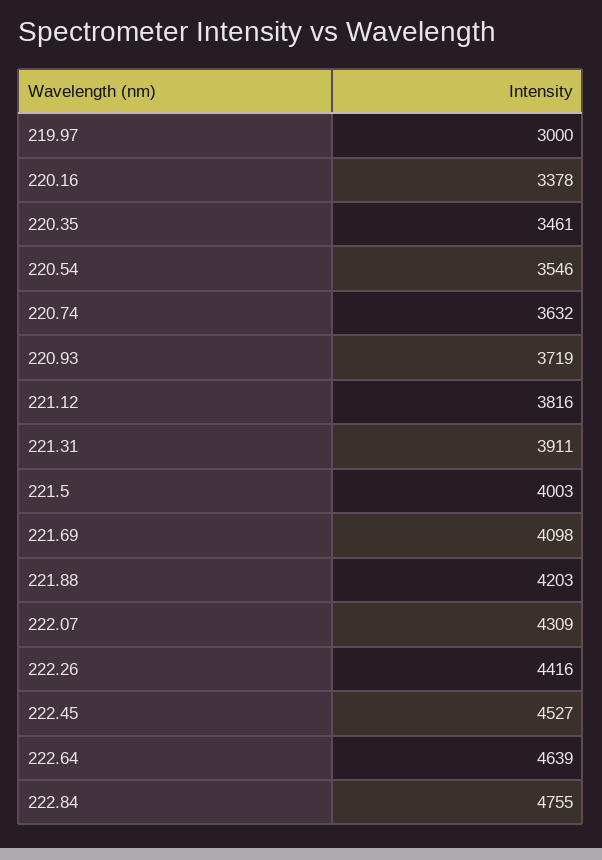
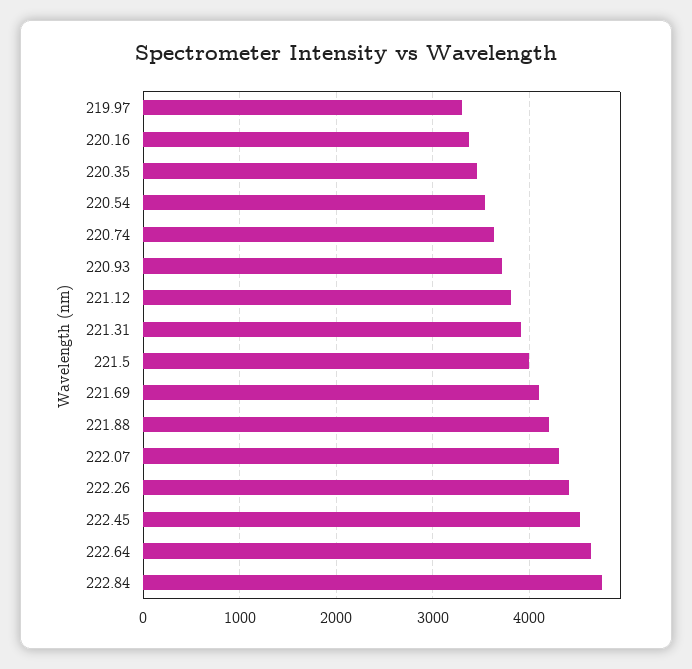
  {
-   "219.97": 3000,
+   "219.97": 3300,
    "220.16": 3378,
    "220.35": 3461,
    "220.54": 3546,
    "220.74": 3632,
    "220.93": 3719,
    "221.12": 3816,
    "221.31": 3911,
    "221.5": 4003,
    "221.69": 4098,
    "221.88": 4203,
    "222.07": 4309,
    "222.26": 4416,
    "222.45": 4527,
    "222.64": 4639,
    "222.84": 4755
  }

